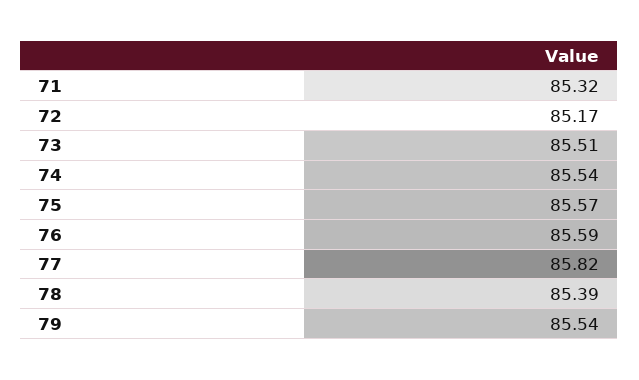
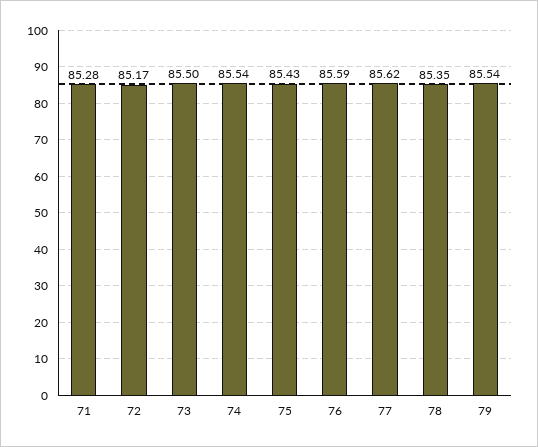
  {
-   "71": 85.32,
+   "71": 85.28,
    "72": 85.17,
-   "73": 85.51,
+   "73": 85.5,
    "74": 85.54,
-   "75": 85.57,
+   "75": 85.43,
    "76": 85.59,
-   "77": 85.82,
+   "77": 85.62,
-   "78": 85.39,
+   "78": 85.35,
    "79": 85.54
  }

